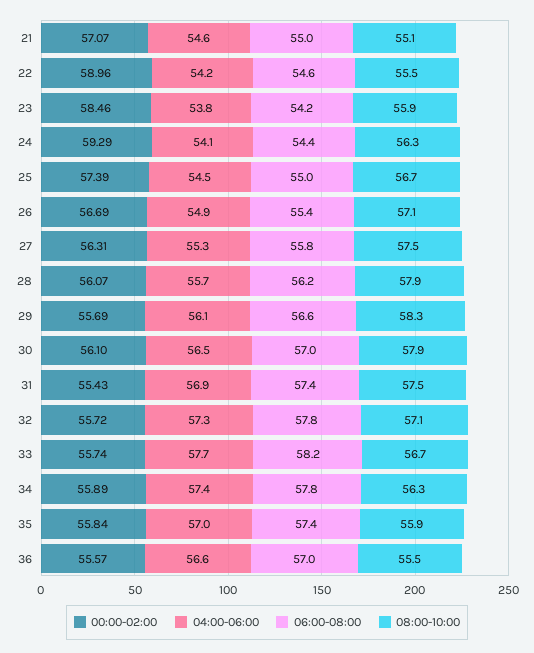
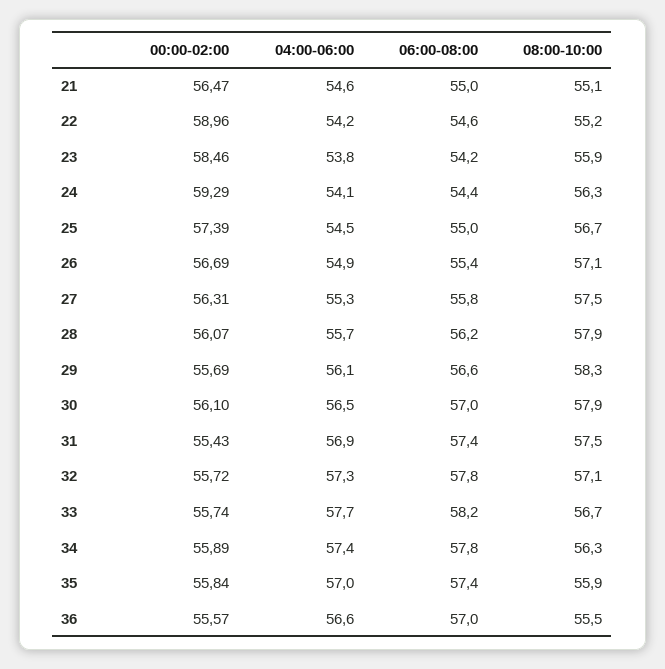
  {
    "00:00-02:00": {
-     "21": 57.07,
+     "21": 56.47,
      "22": 58.96,
      "23": 58.46,
      "24": 59.29,
      "25": 57.39,
      "26": 56.69,
      "27": 56.31,
      "28": 56.07,
      "29": 55.69,
      "30": 56.1,
      "31": 55.43,
      "32": 55.72,
      "33": 55.74,
      "34": 55.89,
      "35": 55.84,
      "36": 55.57
    },
    "04:00-06:00": {
      "21": 54.6,
      "22": 54.2,
      "23": 53.8,
      "24": 54.1,
      "25": 54.5,
      "26": 54.9,
      "27": 55.3,
      "28": 55.7,
      "29": 56.1,
      "30": 56.5,
      "31": 56.9,
      "32": 57.3,
      "33": 57.7,
      "34": 57.4,
      "35": 57,
      "36": 56.6
    },
    "06:00-08:00": {
      "21": 55,
      "22": 54.6,
      "23": 54.2,
      "24": 54.4,
      "25": 55,
      "26": 55.4,
      "27": 55.8,
      "28": 56.2,
      "29": 56.6,
      "30": 57,
      "31": 57.4,
      "32": 57.8,
      "33": 58.2,
      "34": 57.8,
      "35": 57.4,
      "36": 57
    },
    "08:00-10:00": {
      "21": 55.1,
-     "22": 55.5,
+     "22": 55.2,
      "23": 55.9,
      "24": 56.3,
      "25": 56.7,
      "26": 57.1,
      "27": 57.5,
      "28": 57.9,
      "29": 58.3,
      "30": 57.9,
      "31": 57.5,
      "32": 57.1,
      "33": 56.7,
      "34": 56.3,
      "35": 55.9,
      "36": 55.5
    }
  }

